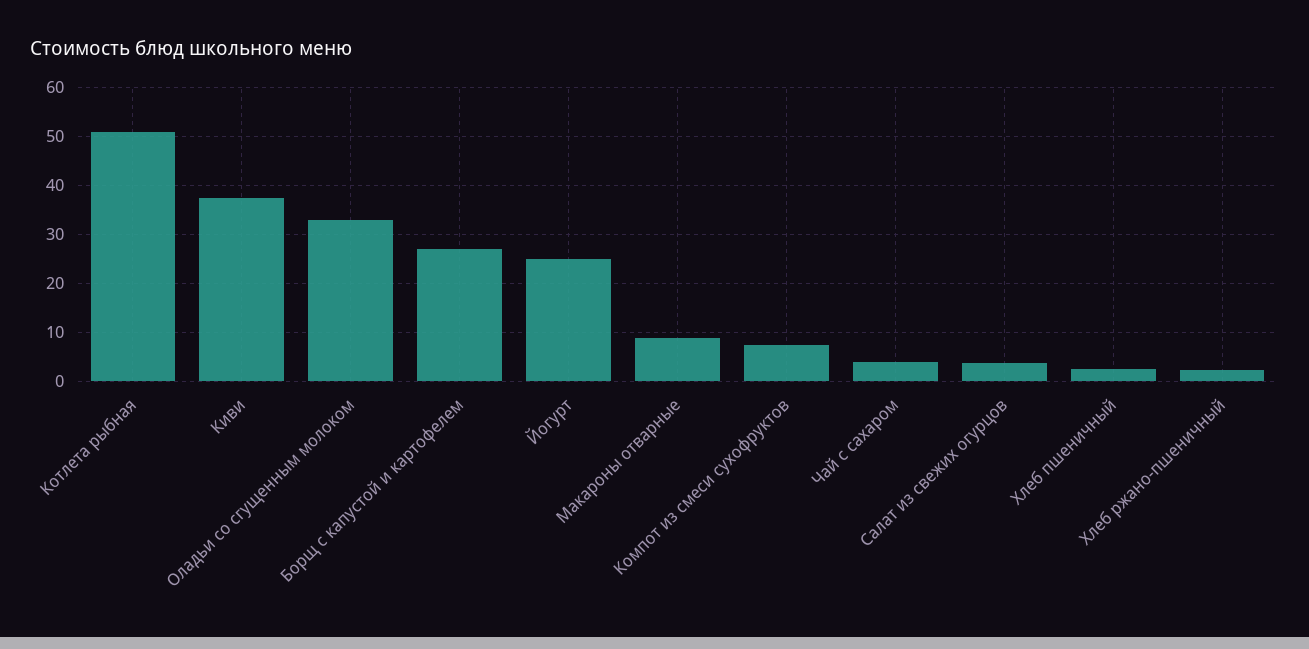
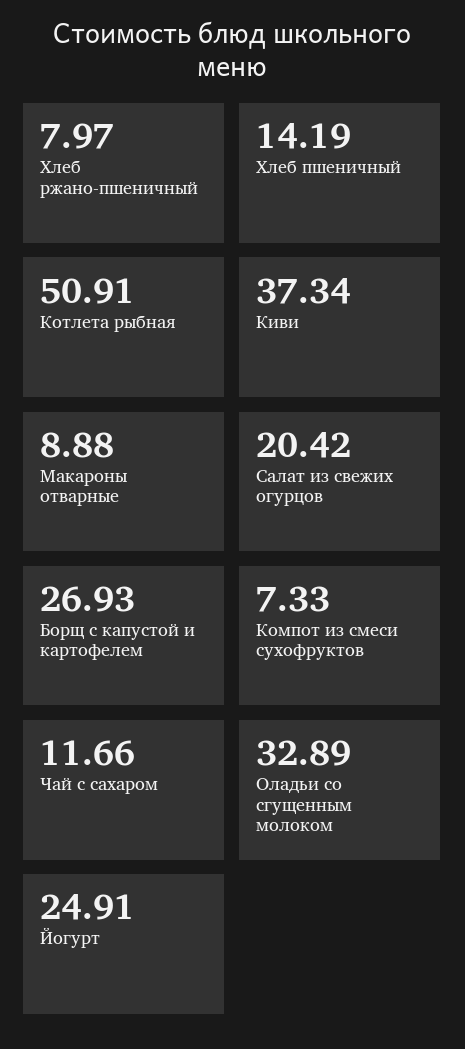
  {
    "Котлета рыбная": 50.91,
    "Киви": 37.34,
    "Оладьи со сгущенным молоком": 32.89,
    "Борщ с капустой и картофелем": 26.93,
    "Йогурт": 24.91,
    "Макароны отварные": 8.88,
    "Компот из смеси сухофруктов": 7.33,
-   "Чай с сахаром": 4,
+   "Чай с сахаром": 11.66,
-   "Салат из свежих огурцов": 4,
+   "Салат из свежих огурцов": 20.42,
-   "Хлеб пшеничный": 2,
+   "Хлеб пшеничный": 14.19,
-   "Хлеб ржано-пшеничный": 2
+   "Хлеб ржано-пшеничный": 7.97
  }

